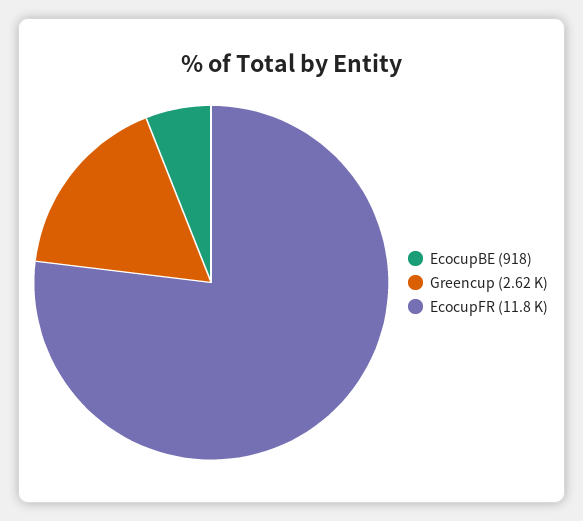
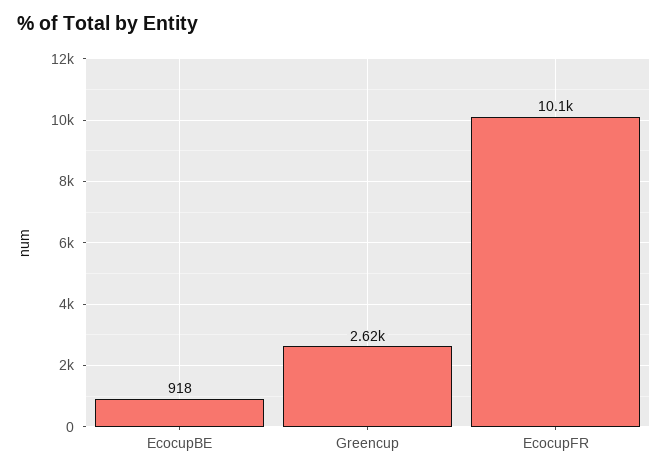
  {
    "EcocupBE": 918,
    "Greencup": 2620,
-   "EcocupFR": 11800
+   "EcocupFR": 10100
  }

